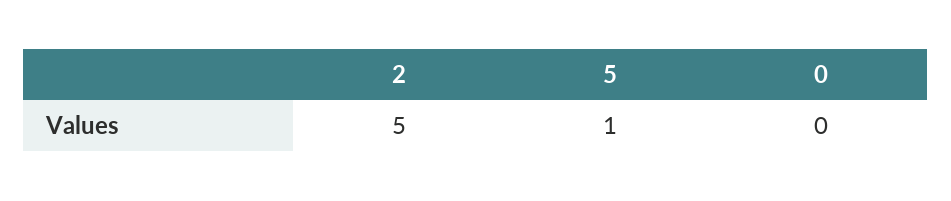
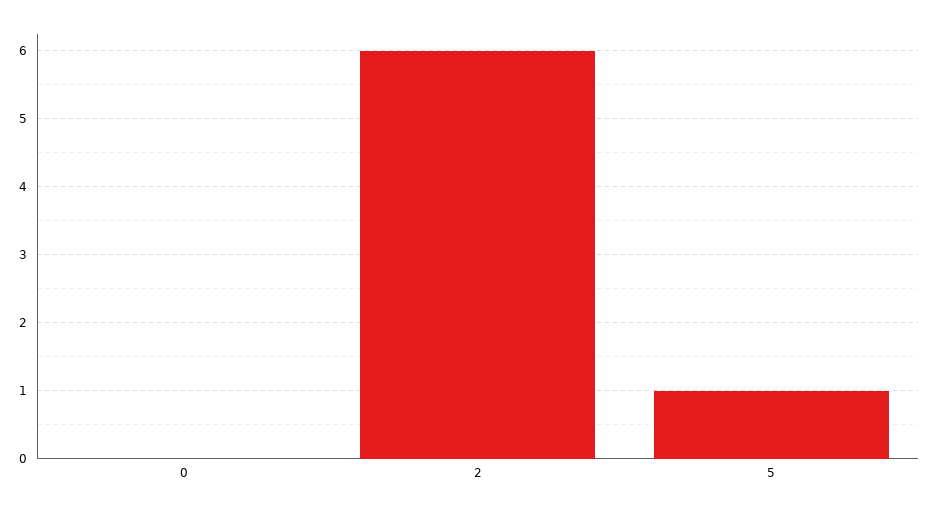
  {
-   "2": 5,
+   "2": 6,
    "5": 1,
    "0": 0
  }

